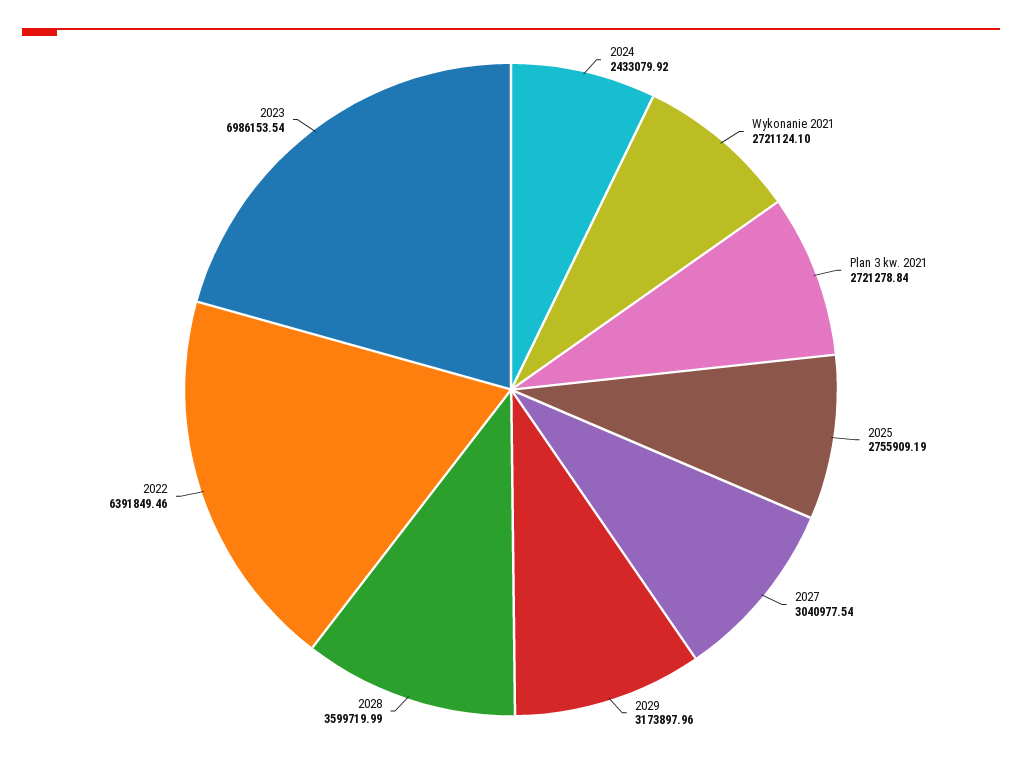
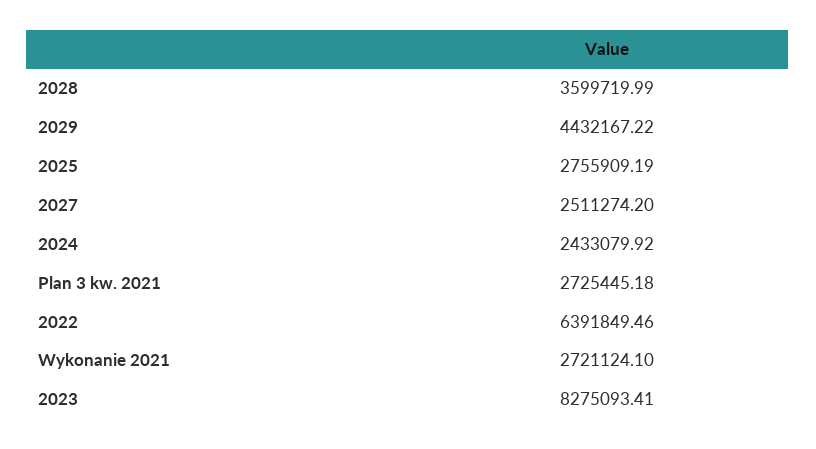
  {
    "2024": 2433079.92,
    "Wykonanie 2021": 2721124.1,
-   "Plan 3 kw. 2021": 2721278.84,
+   "Plan 3 kw. 2021": 2725445.18,
    "2025": 2755909.19,
-   "2027": 3040977.54,
+   "2027": 2511274.2,
-   "2029": 3173897.96,
+   "2029": 4432167.22,
    "2028": 3599719.99,
    "2022": 6391849.46,
-   "2023": 6986153.54
+   "2023": 8275093.41
  }

